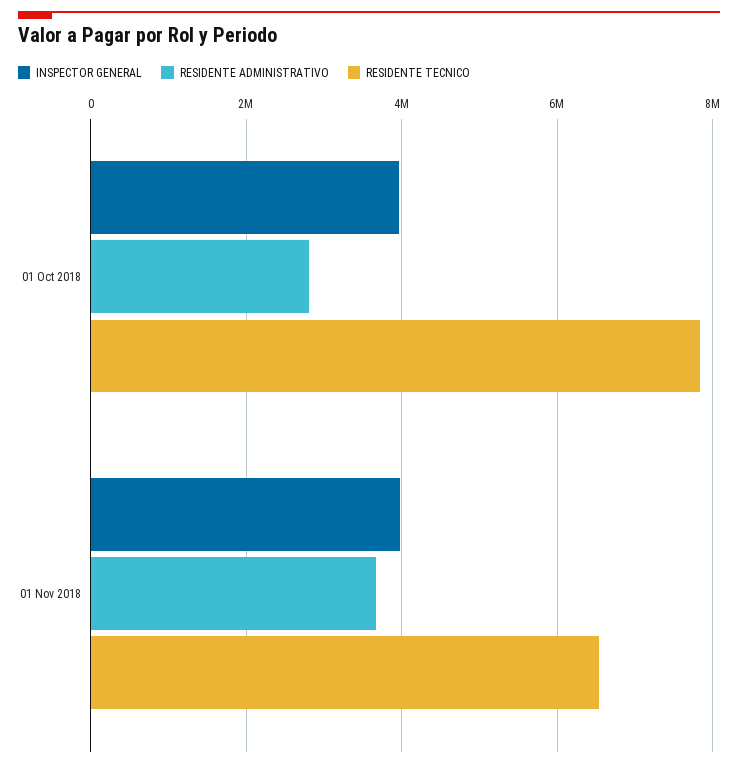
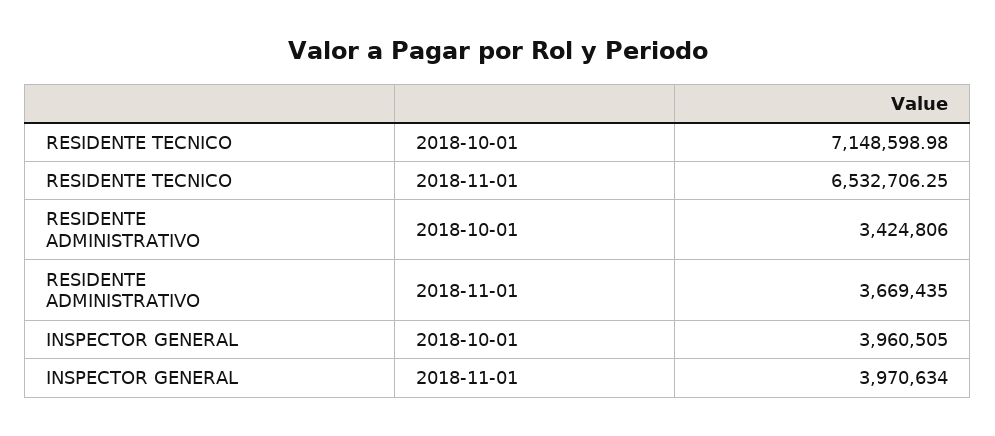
  {
    "INSPECTOR GENERAL": {
      "01 Oct 2018": 3960505,
      "01 Nov 2018": 3970634
    },
    "RESIDENTE ADMINISTRATIVO": {
-     "01 Oct 2018": 2800000,
+     "01 Oct 2018": 3424806,
      "01 Nov 2018": 3669435
    },
    "RESIDENTE TECNICO": {
-     "01 Oct 2018": 7800000,
+     "01 Oct 2018": 7148598.98,
      "01 Nov 2018": 6532706.25
    }
  }

